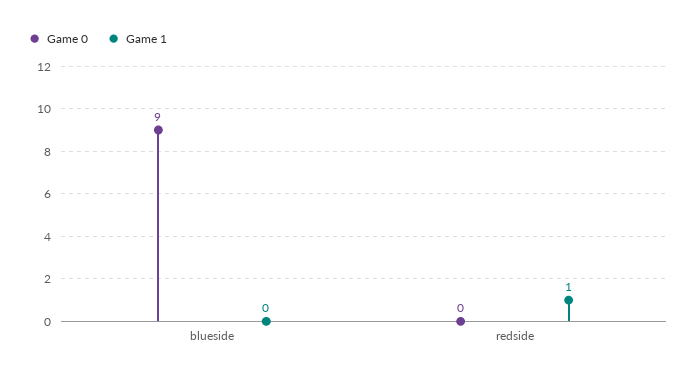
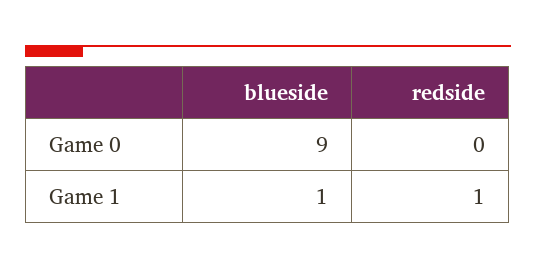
  {
    "Game 0": {
      "blueside": 9,
      "redside": 0
    },
    "Game 1": {
-     "blueside": 0,
+     "blueside": 1,
      "redside": 1
    }
  }

